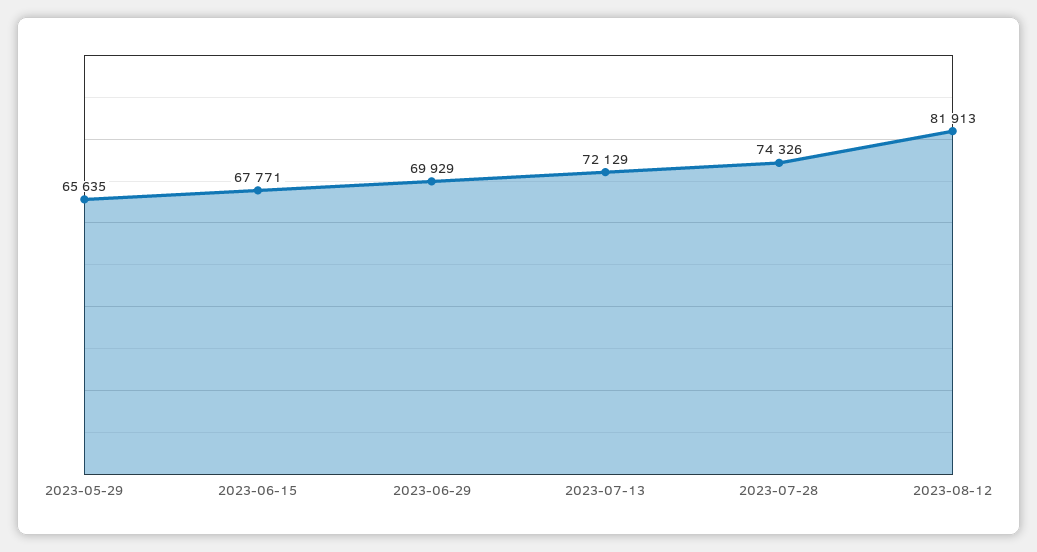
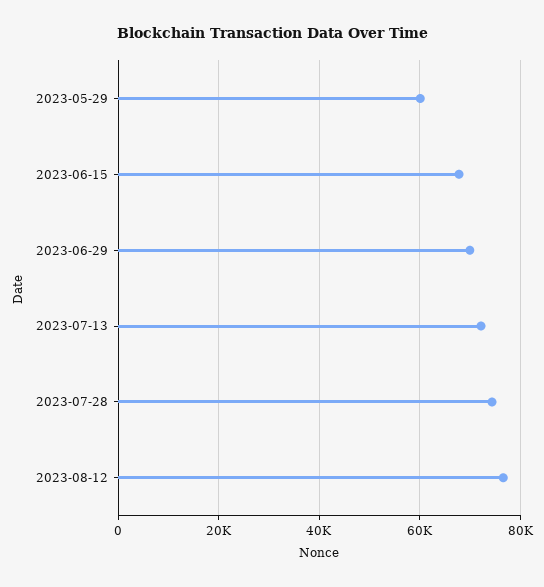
  {
-   "2023-05-29": 65635,
+   "2023-05-29": 60000,
    "2023-06-15": 67771,
    "2023-06-29": 69929,
    "2023-07-13": 72129,
    "2023-07-28": 74326,
-   "2023-08-12": 81913
+   "2023-08-12": 76000
  }

